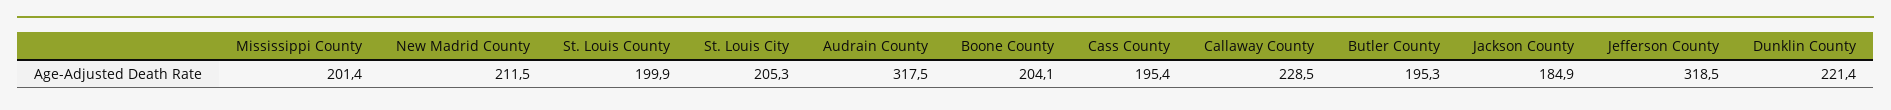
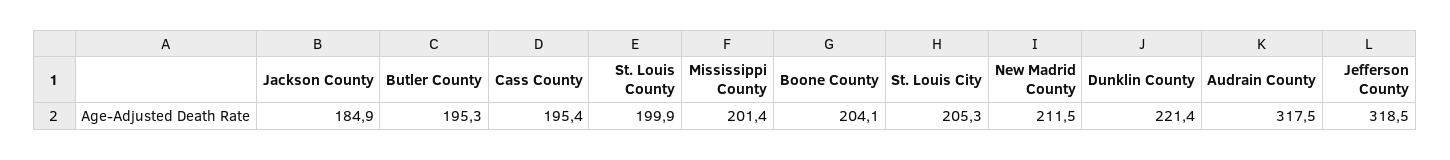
  {
    "Mississippi County": 201.4,
    "New Madrid County": 211.5,
    "St. Louis County": 199.9,
    "St. Louis City": 205.3,
    "Audrain County": 317.5,
    "Boone County": 204.1,
    "Cass County": 195.4,
-   "Callaway County": 228.5,
    "Butler County": 195.3,
    "Jackson County": 184.9,
    "Jefferson County": 318.5,
    "Dunklin County": 221.4
  }

